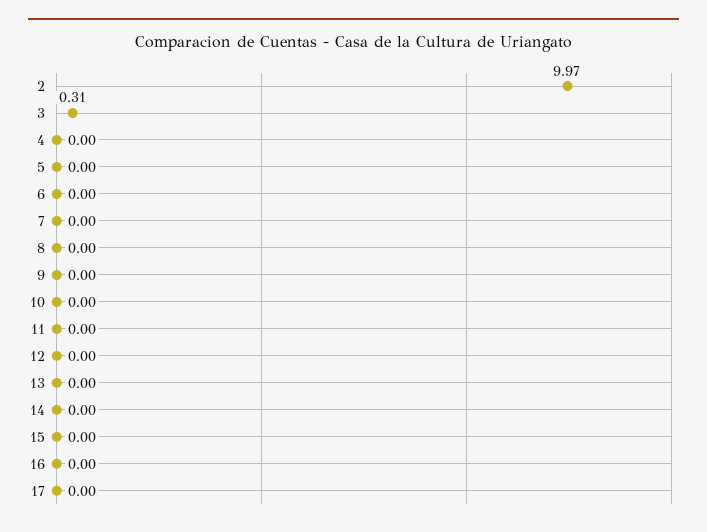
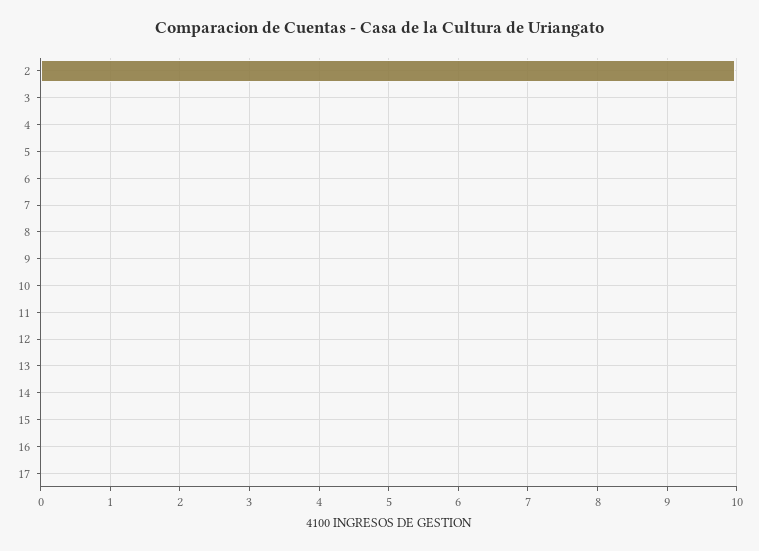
  {
    "2": 9.97,
-   "3": 0.31,
+   "3": 0,
    "4": 0,
    "5": 0,
    "6": 0,
    "7": 0,
    "8": 0,
    "9": 0,
    "10": 0,
    "11": 0,
    "12": 0,
    "13": 0,
    "14": 0,
    "15": 0,
    "16": 0,
    "17": 0
  }

